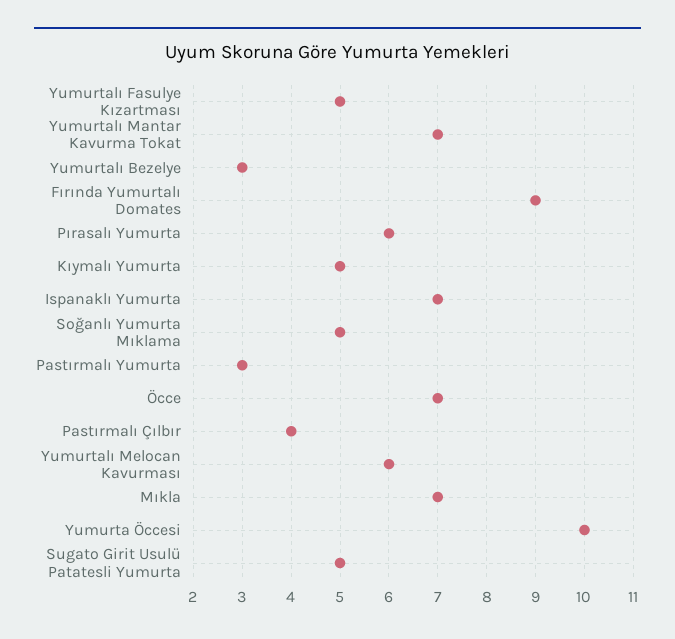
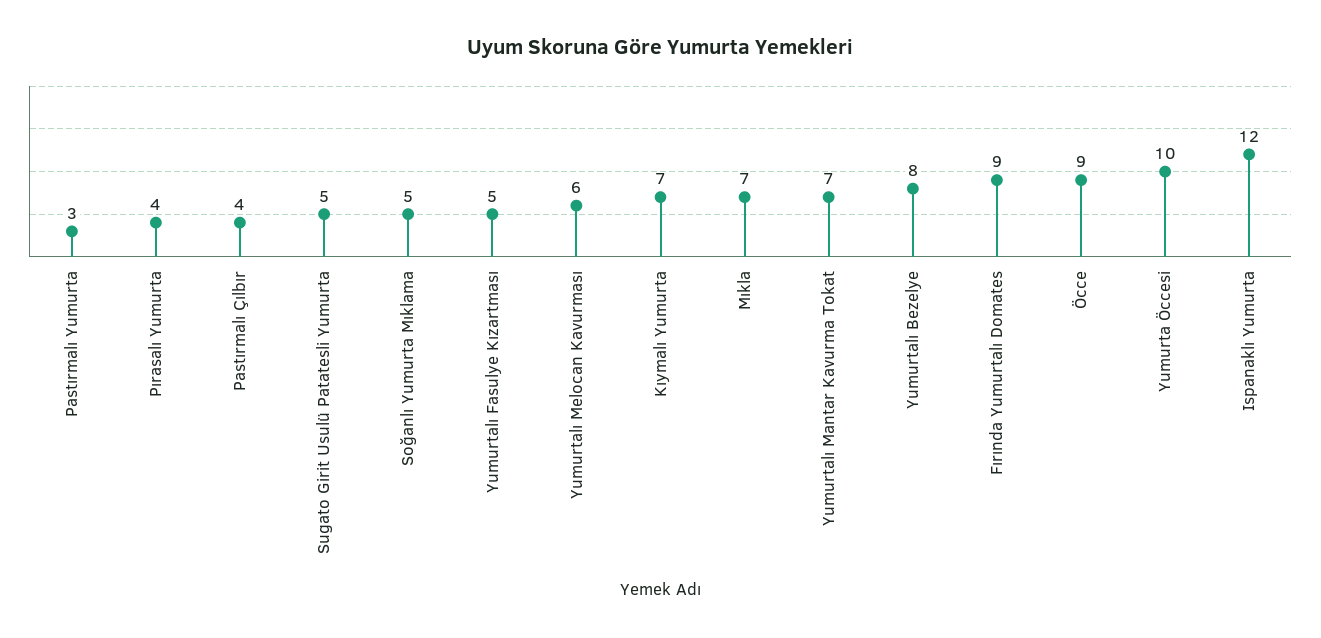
  {
    "Yumurtalı Fasulye Kızartması": 5,
    "Yumurtalı Mantar Kavurma Tokat": 7,
-   "Yumurtalı Bezelye": 3,
+   "Yumurtalı Bezelye": 8,
    "Fırında Yumurtalı Domates": 9,
-   "Pırasalı Yumurta": 6,
+   "Pırasalı Yumurta": 4,
-   "Kıymalı Yumurta": 5,
+   "Kıymalı Yumurta": 7,
-   "Ispanaklı Yumurta": 7,
+   "Ispanaklı Yumurta": 12,
    "Soğanlı Yumurta Mıklama": 5,
    "Pastırmalı Yumurta": 3,
-   "Öcce": 7,
+   "Öcce": 9,
    "Pastırmalı Çılbır": 4,
    "Yumurtalı Melocan Kavurması": 6,
    "Mıkla": 7,
    "Yumurta Öccesi": 10,
    "Sugato Girit Usulü Patatesli Yumurta": 5
  }

